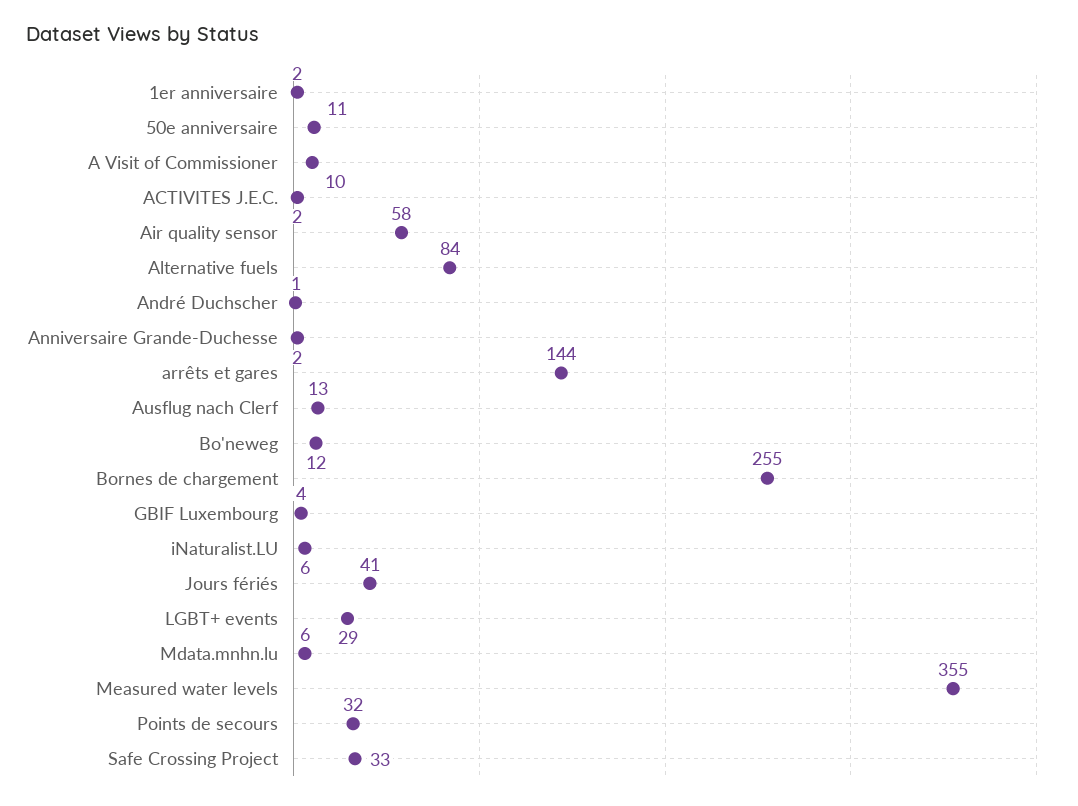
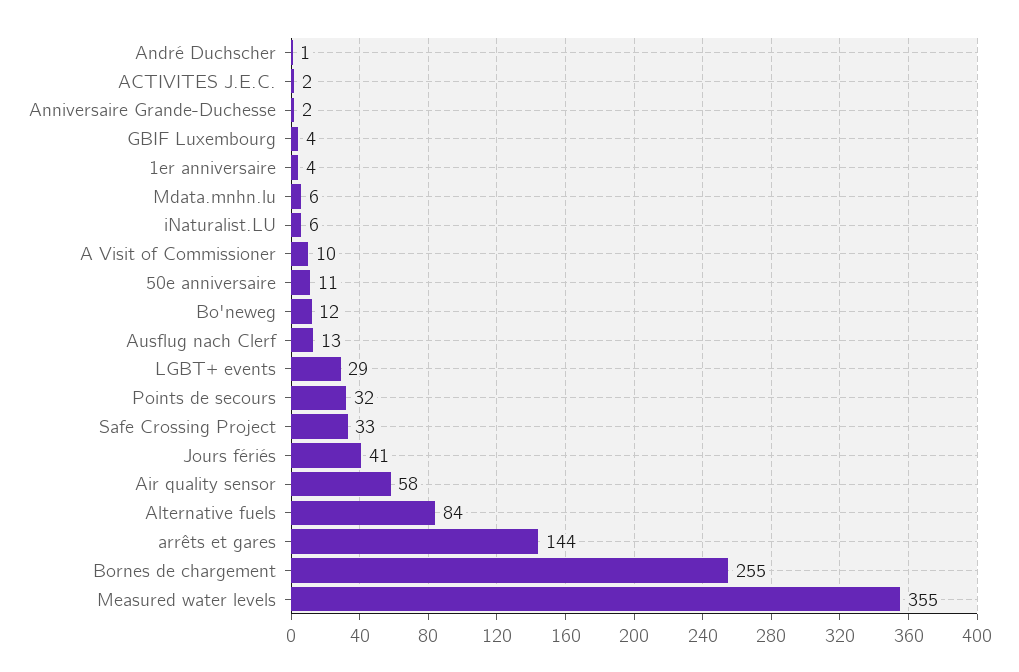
  {
-   "1er anniversaire": 2,
+   "1er anniversaire": 4,
    "50e anniversaire": 11,
    "A Visit of Commissioner": 10,
    "ACTIVITES J.E.C.": 2,
    "Air quality sensor": 58,
    "Alternative fuels": 84,
    "André Duchscher": 1,
    "Anniversaire Grande-Duchesse": 2,
    "arrêts et gares": 144,
    "Ausflug nach Clerf": 13,
    "Bo'neweg": 12,
    "Bornes de chargement": 255,
    "GBIF Luxembourg": 4,
    "iNaturalist.LU": 6,
    "Jours fériés": 41,
    "LGBT+ events": 29,
    "Mdata.mnhn.lu": 6,
    "Measured water levels": 355,
    "Points de secours": 32,
    "Safe Crossing Project": 33
  }

